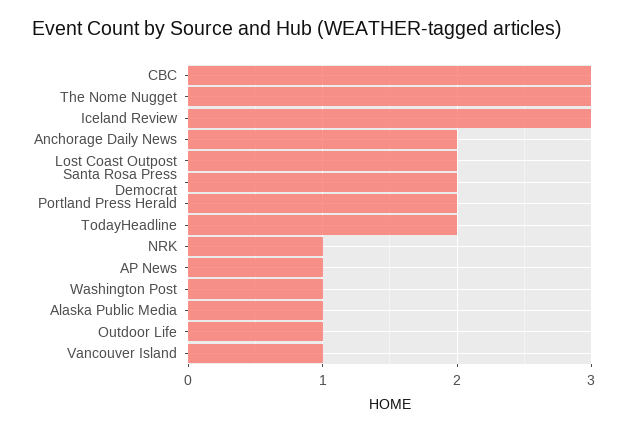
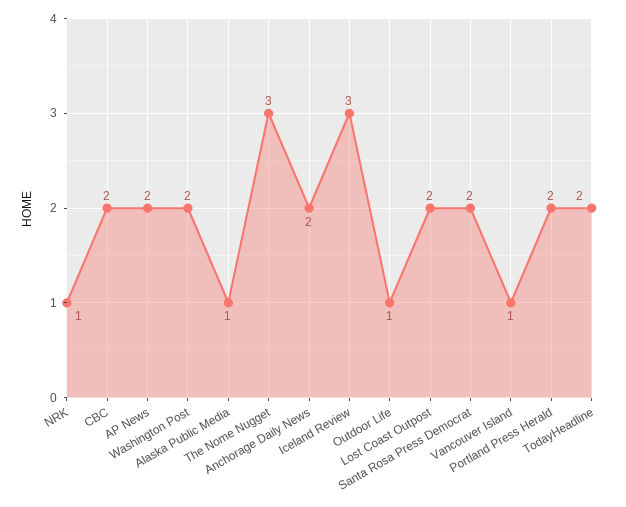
  {
-   "CBC": 3,
+   "CBC": 2,
    "The Nome Nugget": 3,
    "Iceland Review": 3,
    "Anchorage Daily News": 2,
    "Lost Coast Outpost": 2,
    "Santa Rosa Press Democrat": 2,
    "Portland Press Herald": 2,
    "TodayHeadline": 2,
    "NRK": 1,
-   "AP News": 1,
+   "AP News": 2,
-   "Washington Post": 1,
+   "Washington Post": 2,
    "Alaska Public Media": 1,
    "Outdoor Life": 1,
    "Vancouver Island": 1
  }

